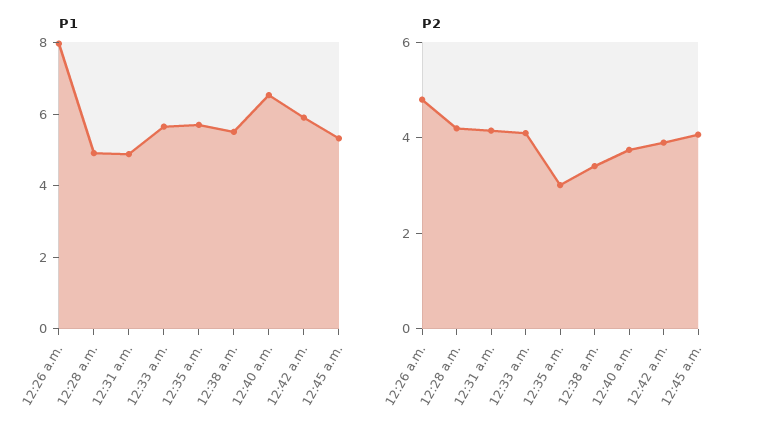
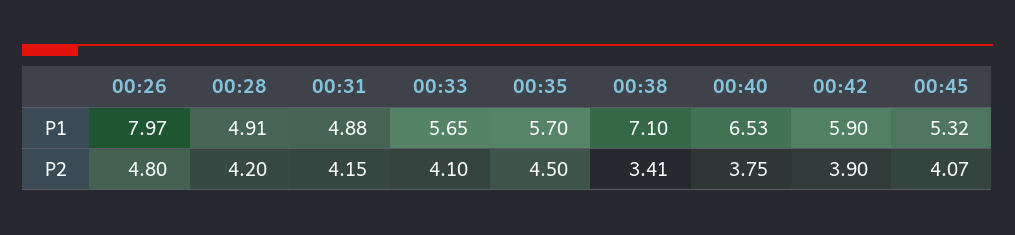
  {
    "P1": {
      "12:26 a.m.": 7.97,
      "12:28 a.m.": 4.91,
      "12:31 a.m.": 4.88,
      "12:33 a.m.": 5.65,
      "12:35 a.m.": 5.7,
-     "12:38 a.m.": 5.5,
+     "12:38 a.m.": 7.1,
      "12:40 a.m.": 6.53,
      "12:42 a.m.": 5.9,
      "12:45 a.m.": 5.32
    },
    "P2": {
      "12:26 a.m.": 4.8,
      "12:28 a.m.": 4.2,
      "12:31 a.m.": 4.15,
      "12:33 a.m.": 4.1,
-     "12:35 a.m.": 3,
+     "12:35 a.m.": 4.5,
      "12:38 a.m.": 3.41,
      "12:40 a.m.": 3.75,
      "12:42 a.m.": 3.9,
      "12:45 a.m.": 4.07
    }
  }

